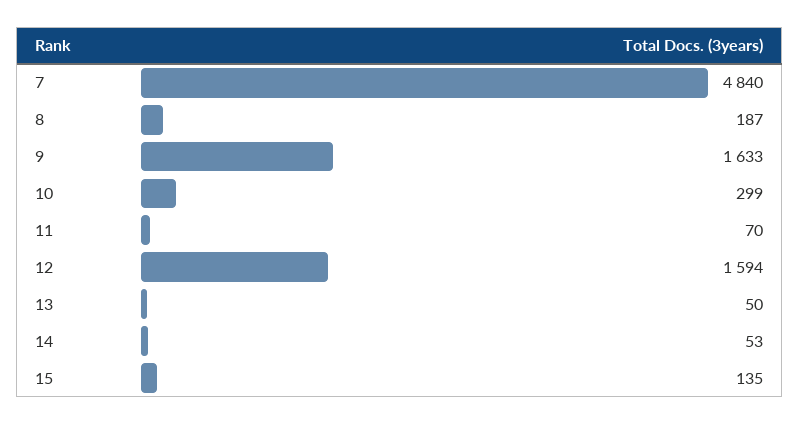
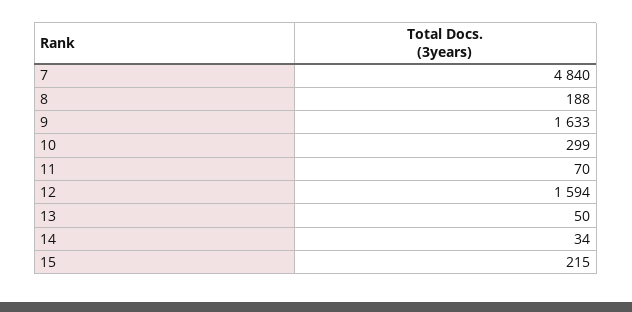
  {
    "7": 4840,
-   "8": 187,
+   "8": 188,
    "9": 1633,
    "10": 299,
    "11": 70,
    "12": 1594,
    "13": 50,
-   "14": 53,
+   "14": 34,
-   "15": 135
+   "15": 215
  }

